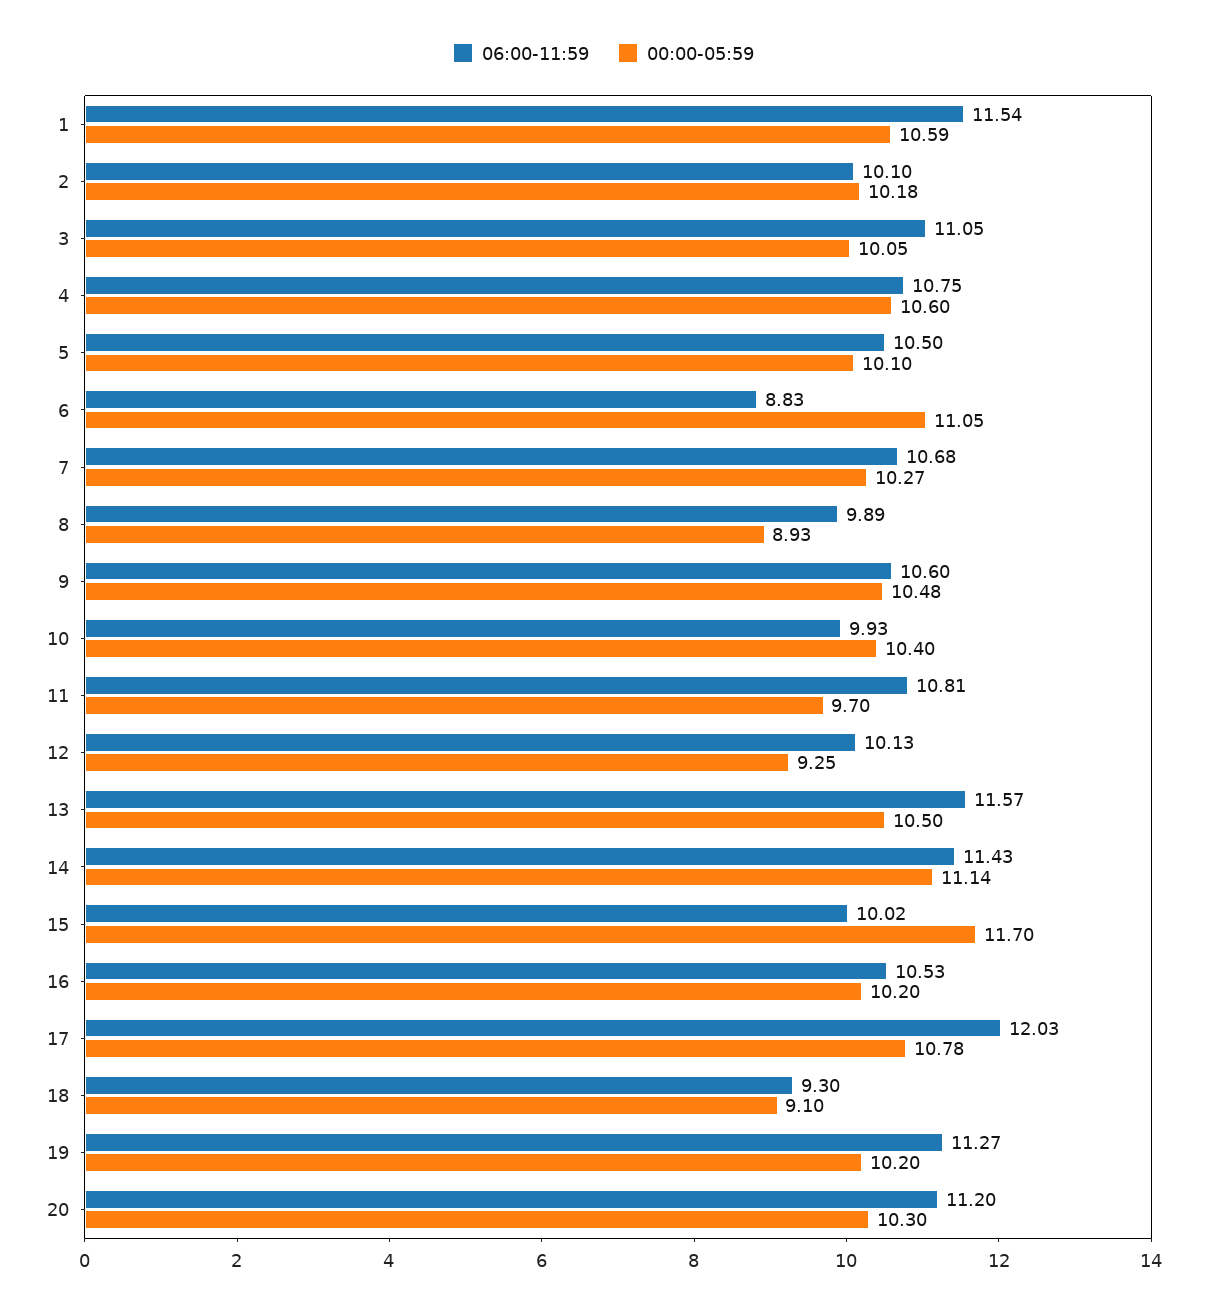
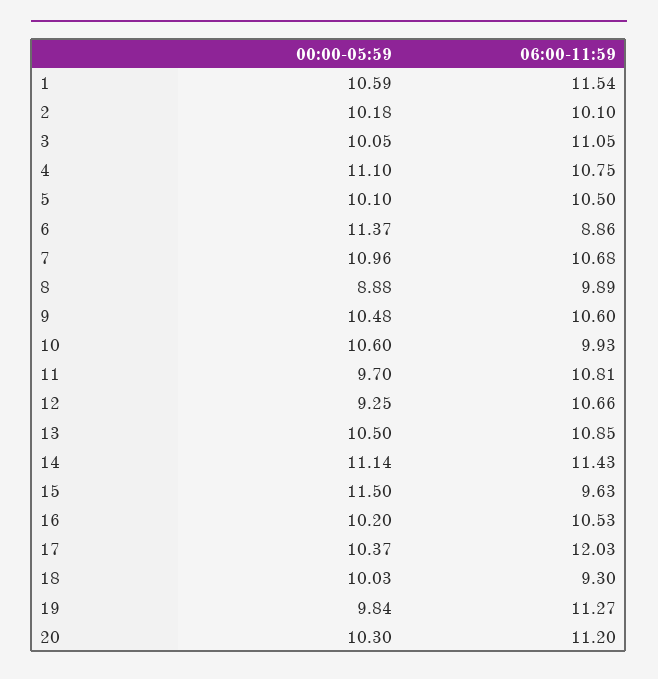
  {
    "06:00-11:59": {
      "1": 11.54,
      "2": 10.1,
      "3": 11.05,
      "4": 10.75,
      "5": 10.5,
-     "6": 8.83,
+     "6": 8.86,
      "7": 10.68,
      "8": 9.89,
      "9": 10.6,
      "10": 9.93,
      "11": 10.81,
-     "12": 10.13,
+     "12": 10.66,
-     "13": 11.57,
+     "13": 10.85,
      "14": 11.43,
-     "15": 10.02,
+     "15": 9.63,
      "16": 10.53,
      "17": 12.03,
      "18": 9.3,
      "19": 11.27,
      "20": 11.2
    },
    "00:00-05:59": {
      "1": 10.59,
      "2": 10.18,
      "3": 10.05,
-     "4": 10.6,
+     "4": 11.1,
      "5": 10.1,
-     "6": 11.05,
+     "6": 11.37,
-     "7": 10.27,
+     "7": 10.96,
-     "8": 8.93,
+     "8": 8.88,
      "9": 10.48,
-     "10": 10.4,
+     "10": 10.6,
      "11": 9.7,
      "12": 9.25,
      "13": 10.5,
      "14": 11.14,
-     "15": 11.7,
+     "15": 11.5,
      "16": 10.2,
-     "17": 10.78,
+     "17": 10.37,
-     "18": 9.1,
+     "18": 10.03,
-     "19": 10.2,
+     "19": 9.84,
      "20": 10.3
    }
  }

